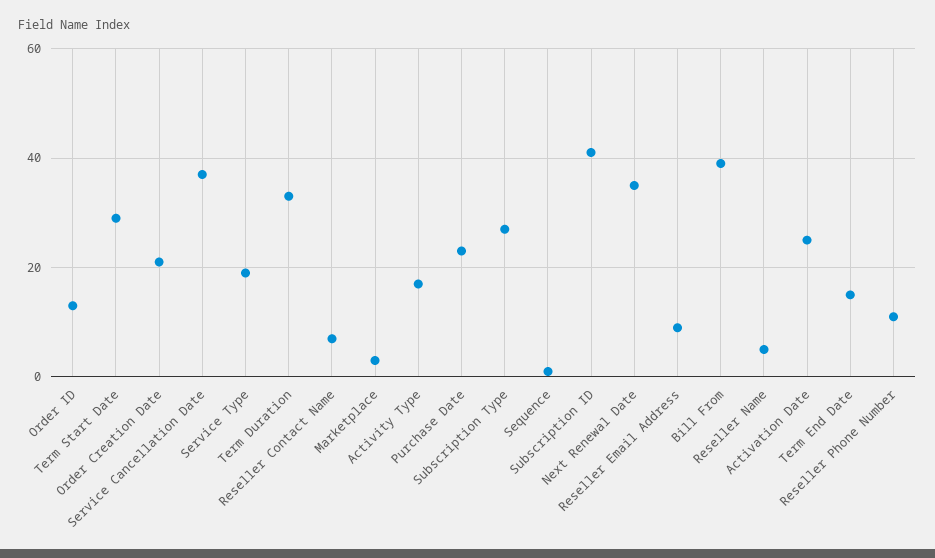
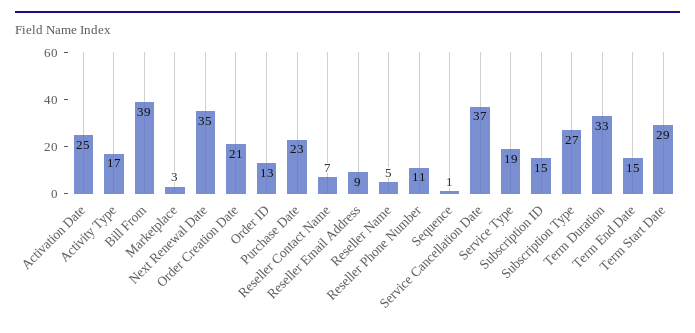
  {
    "Order ID": 13,
    "Term Start Date": 29,
    "Order Creation Date": 21,
    "Service Cancellation Date": 37,
    "Service Type": 19,
    "Term Duration": 33,
    "Reseller Contact Name": 7,
    "Marketplace": 3,
    "Activity Type": 17,
    "Purchase Date": 23,
    "Subscription Type": 27,
    "Sequence": 1,
-   "Subscription ID": 40,
+   "Subscription ID": 15,
    "Next Renewal Date": 35,
    "Reseller Email Address": 9,
    "Bill From": 39,
    "Reseller Name": 5,
    "Activation Date": 25,
    "Term End Date": 15,
    "Reseller Phone Number": 11
  }

